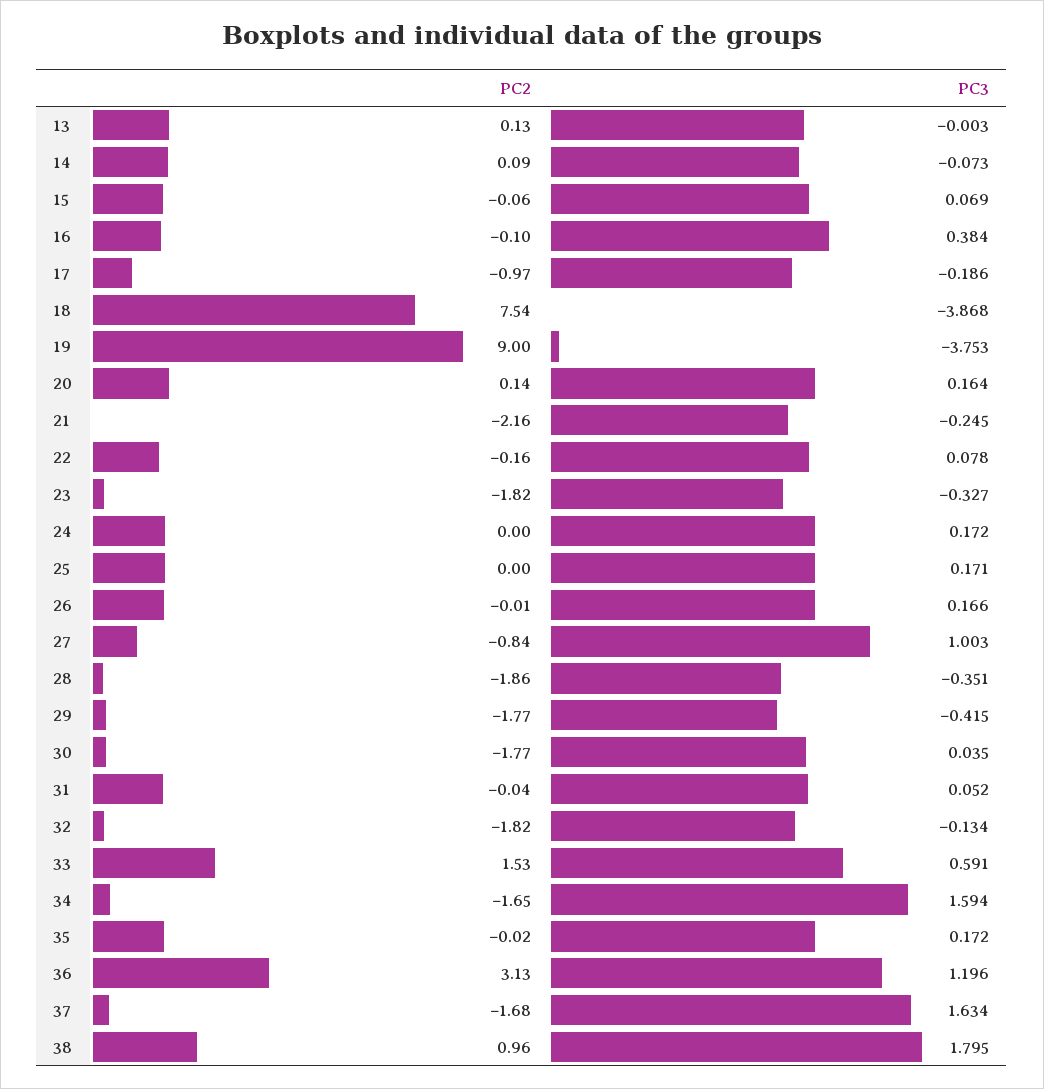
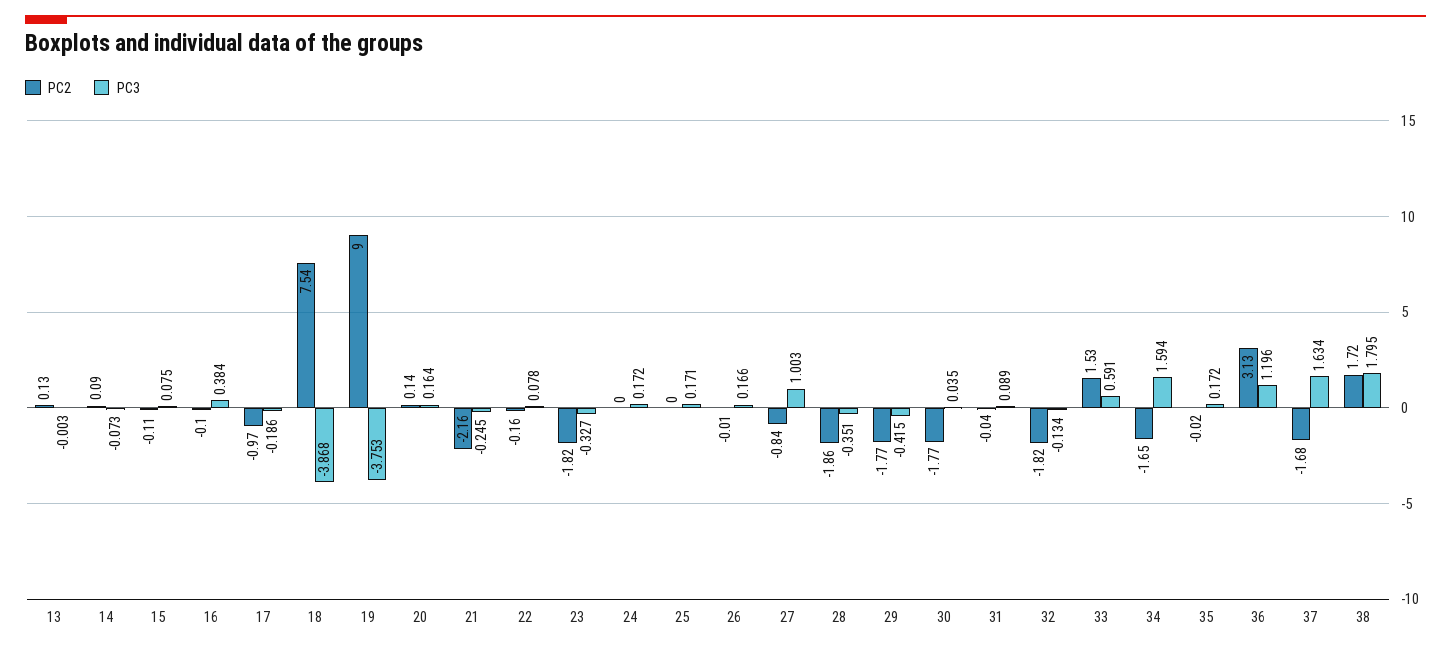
  {
    "PC2": {
      "13": 0.13,
      "14": 0.09,
-     "15": -0.06,
+     "15": -0.11,
      "16": -0.1,
      "17": -0.97,
      "18": 7.54,
      "19": 9,
      "20": 0.14,
      "21": -2.16,
      "22": -0.16,
      "23": -1.82,
      "24": 0,
      "25": 0,
      "26": -0.01,
      "27": -0.84,
      "28": -1.86,
      "29": -1.77,
      "30": -1.77,
      "31": -0.04,
      "32": -1.82,
      "33": 1.53,
      "34": -1.65,
      "35": -0.02,
      "36": 3.13,
      "37": -1.68,
-     "38": 0.96
+     "38": 1.72
    },
    "PC3": {
      "13": -0.003,
      "14": -0.073,
-     "15": 0.069,
+     "15": 0.075,
      "16": 0.384,
      "17": -0.186,
      "18": -3.868,
      "19": -3.753,
      "20": 0.164,
      "21": -0.245,
      "22": 0.078,
      "23": -0.327,
      "24": 0.172,
      "25": 0.171,
      "26": 0.166,
      "27": 1.003,
      "28": -0.351,
      "29": -0.415,
      "30": 0.035,
-     "31": 0.052,
+     "31": 0.089,
      "32": -0.134,
      "33": 0.591,
      "34": 1.594,
      "35": 0.172,
      "36": 1.196,
      "37": 1.634,
      "38": 1.795
    }
  }

